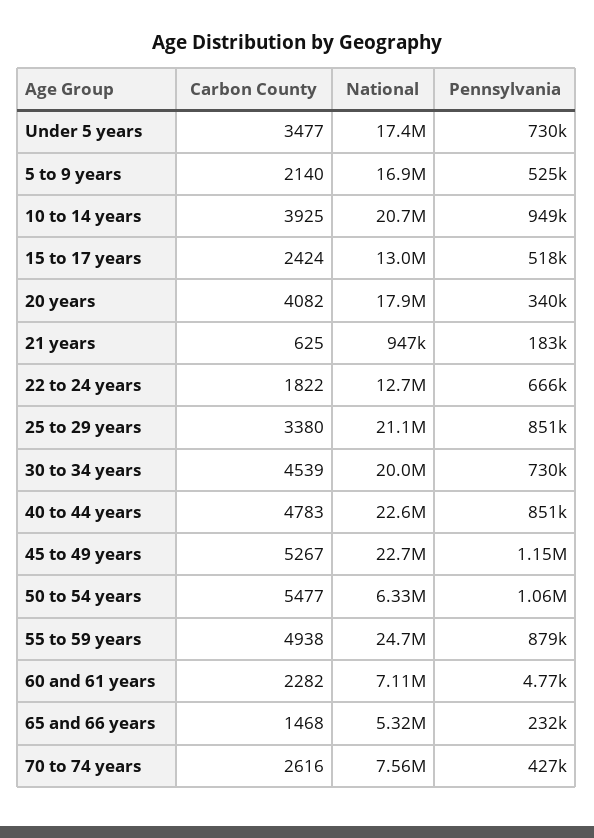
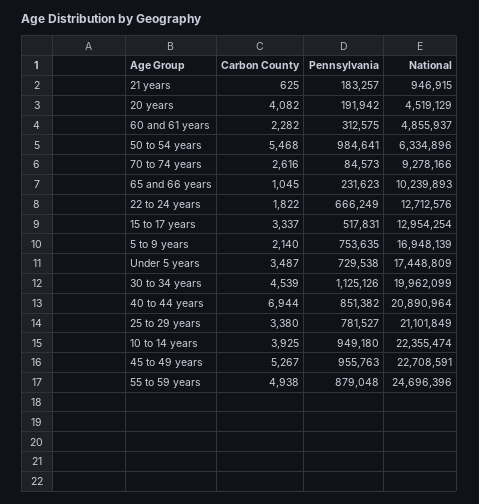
  {
    "Carbon County": {
-     "Under 5 years": 3477,
+     "Under 5 years": 3487,
      "5 to 9 years": 2140,
      "10 to 14 years": 3925,
-     "15 to 17 years": 2424,
+     "15 to 17 years": 3337,
      "20 years": 4082,
      "21 years": 625,
      "22 to 24 years": 1822,
      "25 to 29 years": 3380,
      "30 to 34 years": 4539,
-     "40 to 44 years": 4783,
+     "40 to 44 years": 6944,
      "45 to 49 years": 5267,
-     "50 to 54 years": 5477,
+     "50 to 54 years": 5468,
      "55 to 59 years": 4938,
      "60 and 61 years": 2282,
-     "65 and 66 years": 1468,
+     "65 and 66 years": 1045,
      "70 to 74 years": 2616
    },
    "National": {
      "Under 5 years": 17448809,
      "5 to 9 years": 16948139,
-     "10 to 14 years": 20700000,
+     "10 to 14 years": 22355474,
      "15 to 17 years": 12954254,
-     "20 years": 17900000,
+     "20 years": 4519129,
      "21 years": 946915,
      "22 to 24 years": 12712576,
      "25 to 29 years": 21101849,
      "30 to 34 years": 19962099,
-     "40 to 44 years": 22600000,
+     "40 to 44 years": 20890964,
      "45 to 49 years": 22708591,
      "50 to 54 years": 6334896,
      "55 to 59 years": 24696396,
-     "60 and 61 years": 7110000,
+     "60 and 61 years": 4855937,
-     "65 and 66 years": 5320000,
+     "65 and 66 years": 10239893,
-     "70 to 74 years": 7560000
+     "70 to 74 years": 9278166
    },
    "Pennsylvania": {
      "Under 5 years": 729538,
-     "5 to 9 years": 525000,
+     "5 to 9 years": 753635,
      "10 to 14 years": 949180,
      "15 to 17 years": 517831,
-     "20 years": 340000,
+     "20 years": 191942,
      "21 years": 183257,
      "22 to 24 years": 666249,
-     "25 to 29 years": 851000,
+     "25 to 29 years": 781527,
-     "30 to 34 years": 730000,
+     "30 to 34 years": 1125126,
      "40 to 44 years": 851382,
-     "45 to 49 years": 1150000,
+     "45 to 49 years": 955763,
-     "50 to 54 years": 1060000,
+     "50 to 54 years": 984641,
      "55 to 59 years": 879048,
-     "60 and 61 years": 4770,
+     "60 and 61 years": 312575,
      "65 and 66 years": 231623,
-     "70 to 74 years": 427000
+     "70 to 74 years": 84573
    }
  }

